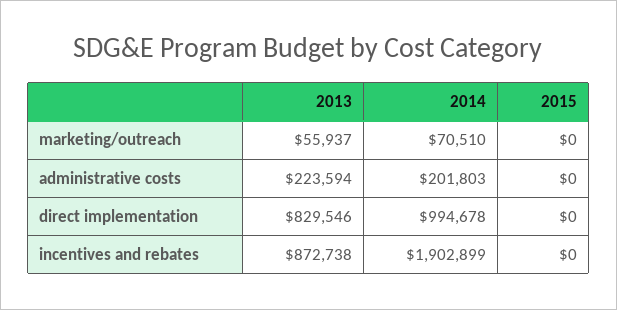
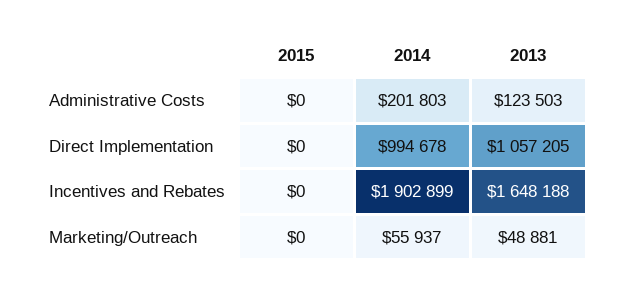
  {
    "2013": {
-     "marketing/outreach": 55937,
+     "marketing/outreach": 48881,
-     "administrative costs": 223594,
+     "administrative costs": 123503,
-     "direct implementation": 829546,
+     "direct implementation": 1057205,
-     "incentives and rebates": 872738
+     "incentives and rebates": 1648188
    },
    "2014": {
-     "marketing/outreach": 70510,
+     "marketing/outreach": 55937,
      "administrative costs": 201803,
      "direct implementation": 994678,
      "incentives and rebates": 1902899
    },
    "2015": {
      "marketing/outreach": 0,
      "administrative costs": 0,
      "direct implementation": 0,
      "incentives and rebates": 0
    }
  }

